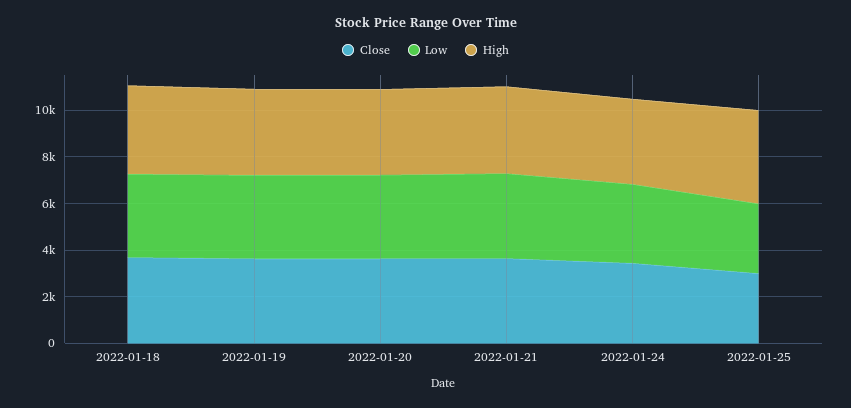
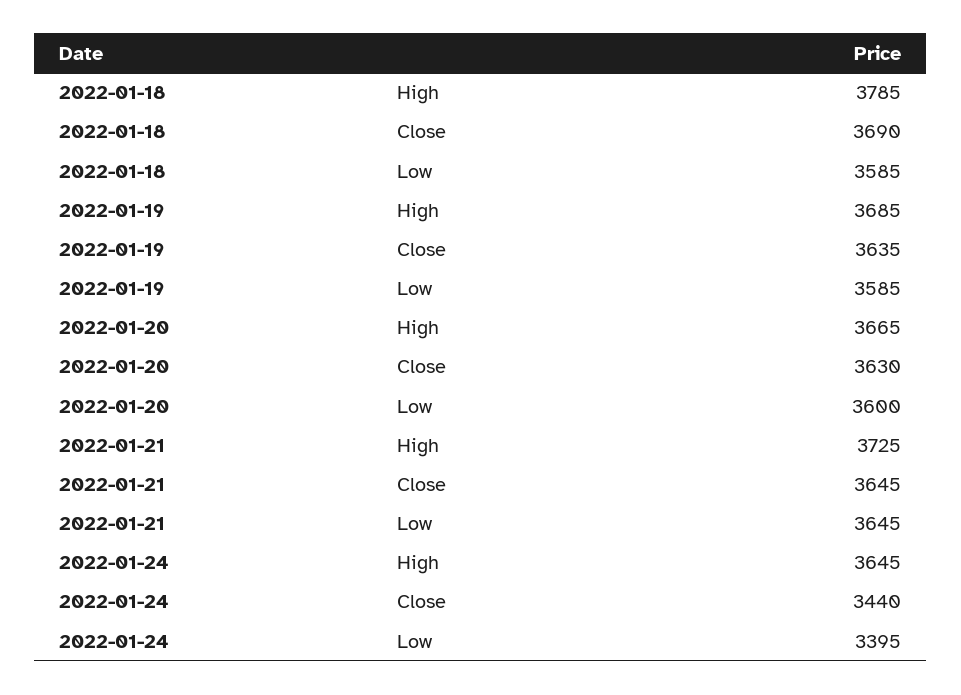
  {
    "Close": {
      "2022-01-18": 3690,
      "2022-01-19": 3635,
      "2022-01-20": 3630,
      "2022-01-21": 3645,
-     "2022-01-24": 3440,
+     "2022-01-24": 3440
-     "2022-01-25": 3000
    },
    "Low": {
      "2022-01-18": 3585,
      "2022-01-19": 3585,
      "2022-01-20": 3600,
      "2022-01-21": 3645,
-     "2022-01-24": 3395,
+     "2022-01-24": 3395
-     "2022-01-25": 3000
    },
    "High": {
      "2022-01-18": 3785,
      "2022-01-19": 3685,
      "2022-01-20": 3665,
      "2022-01-21": 3725,
-     "2022-01-24": 3645,
+     "2022-01-24": 3645
-     "2022-01-25": 4000
    }
  }

